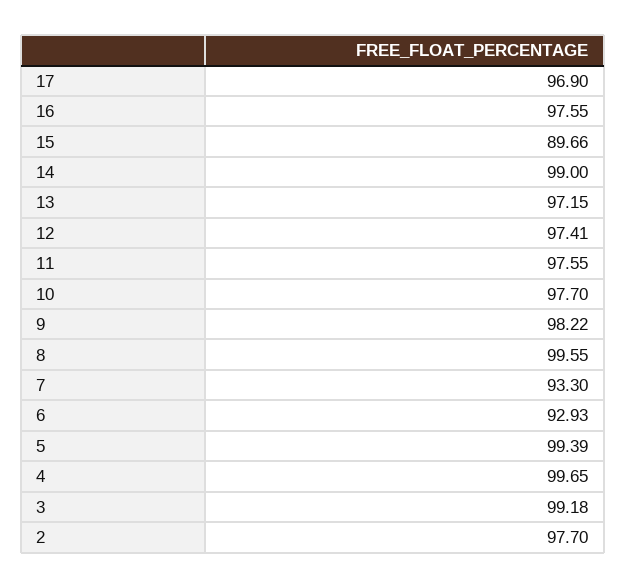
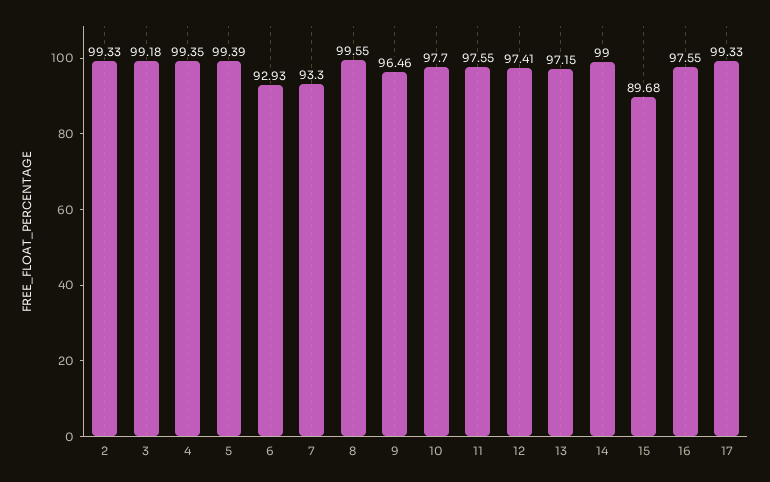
  {
-   "17": 96.9,
+   "17": 99.33,
    "16": 97.55,
-   "15": 89.66,
+   "15": 89.68,
    "14": 99,
    "13": 97.15,
    "12": 97.41,
    "11": 97.55,
    "10": 97.7,
-   "9": 98.22,
+   "9": 96.46,
    "8": 99.55,
    "7": 93.3,
    "6": 92.93,
    "5": 99.39,
-   "4": 99.65,
+   "4": 99.35,
    "3": 99.18,
-   "2": 97.7
+   "2": 99.33
  }

